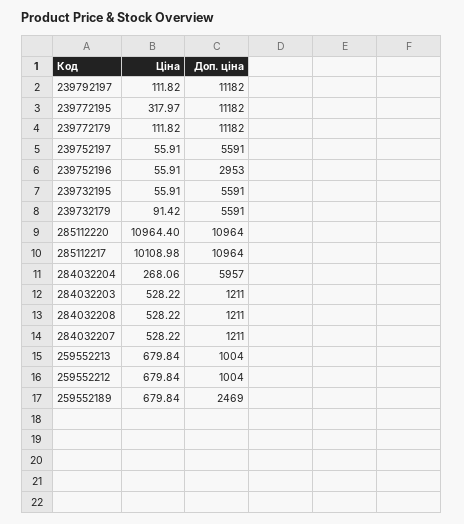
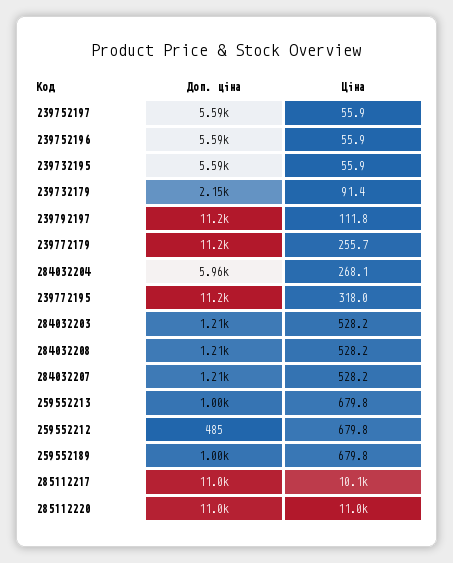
  {
    "Ціна": {
      "239792197": 111.82,
      "239772195": 317.97,
-     "239772179": 111.82,
+     "239772179": 255.7,
      "239752197": 55.91,
      "239752196": 55.91,
      "239732195": 55.91,
      "239732179": 91.42,
      "285112220": 10964.4,
      "285112217": 10108.98,
      "284032204": 268.06,
      "284032203": 528.22,
      "284032208": 528.22,
      "284032207": 528.22,
      "259552213": 679.84,
      "259552212": 679.84,
      "259552189": 679.84
    },
    "Доп. ціна": {
      "239792197": 11182,
      "239772195": 11182,
      "239772179": 11182,
      "239752197": 5591,
-     "239752196": 2953,
+     "239752196": 5590,
      "239732195": 5591,
-     "239732179": 5591,
+     "239732179": 2150,
      "285112220": 10964,
      "285112217": 10964,
      "284032204": 5957,
      "284032203": 1211,
      "284032208": 1211,
      "284032207": 1211,
      "259552213": 1004,
-     "259552212": 1004,
+     "259552212": 485,
-     "259552189": 2469
+     "259552189": 1000
    }
  }

